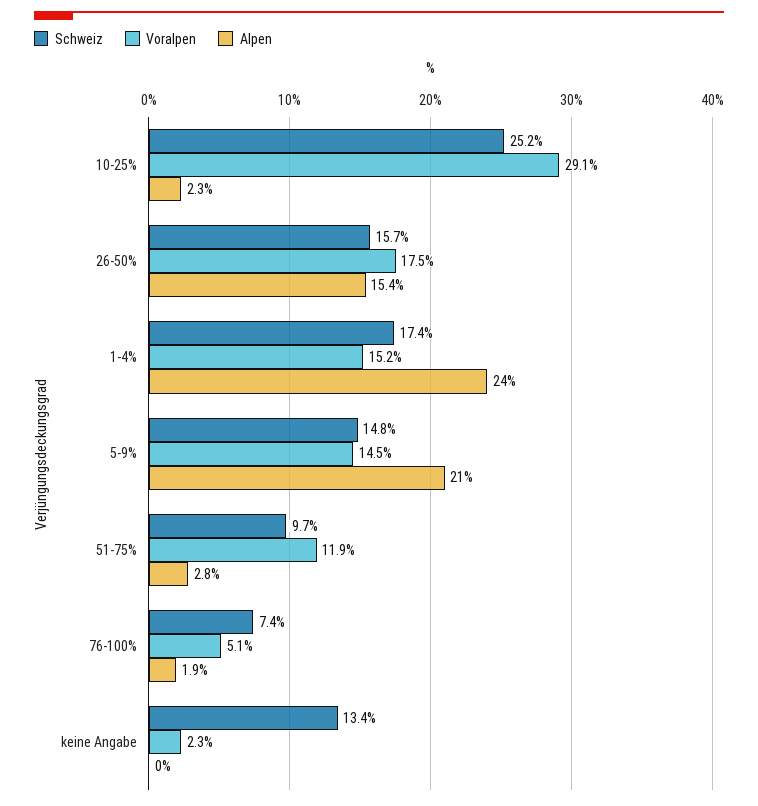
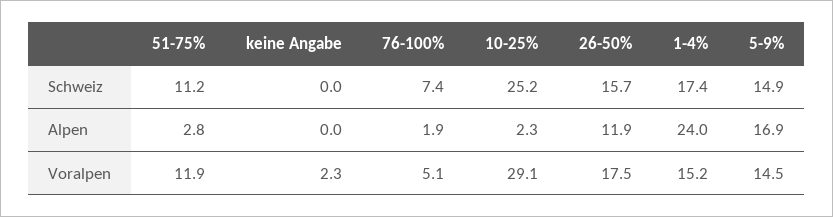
  {
    "Schweiz": {
      "10-25%": 25.2,
      "26-50%": 15.7,
      "1-4%": 17.4,
-     "5-9%": 14.8,
+     "5-9%": 14.9,
-     "51-75%": 9.7,
+     "51-75%": 11.2,
      "76-100%": 7.4,
-     "keine Angabe": 13.4
+     "keine Angabe": 0
    },
    "Voralpen": {
      "10-25%": 29.1,
      "26-50%": 17.5,
      "1-4%": 15.2,
      "5-9%": 14.5,
      "51-75%": 11.9,
      "76-100%": 5.1,
      "keine Angabe": 2.3
    },
    "Alpen": {
      "10-25%": 2.3,
-     "26-50%": 15.4,
+     "26-50%": 11.9,
      "1-4%": 24,
-     "5-9%": 21,
+     "5-9%": 16.9,
      "51-75%": 2.8,
      "76-100%": 1.9,
      "keine Angabe": 0
    }
  }

